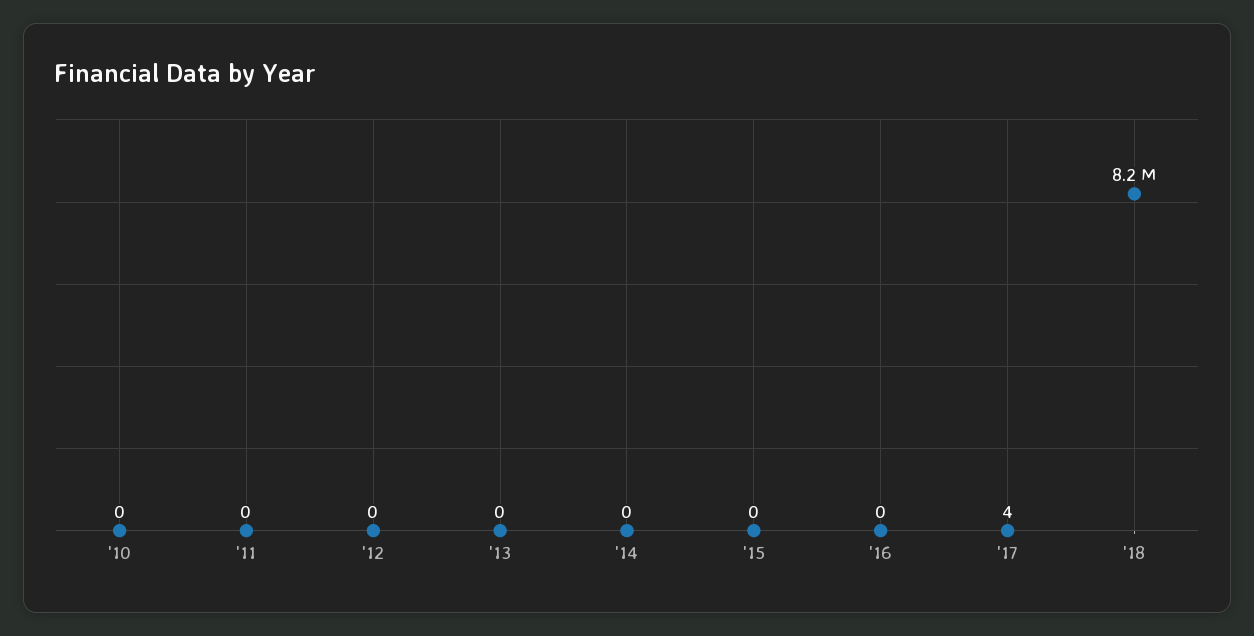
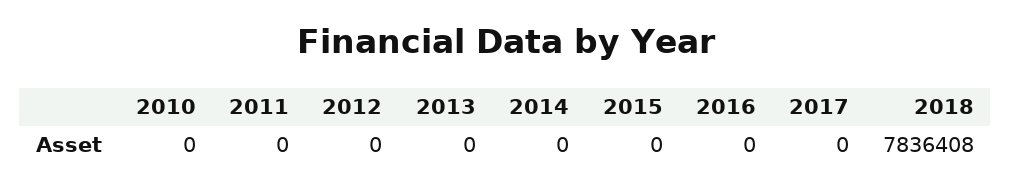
  {
    "'10": 0,
    "'11": 0,
    "'12": 0,
    "'13": 0,
    "'14": 0,
    "'15": 0,
    "'16": 0,
-   "'17": 4,
+   "'17": 0,
-   "'18": 8200000
+   "'18": 7836408
  }

